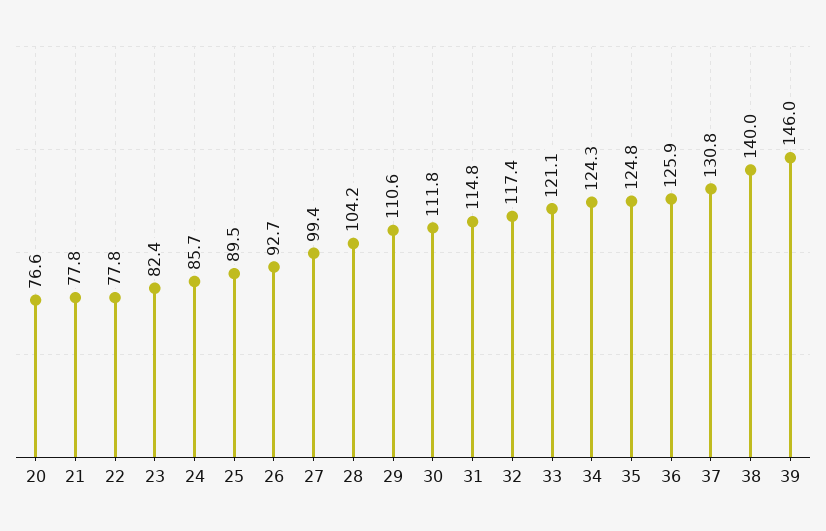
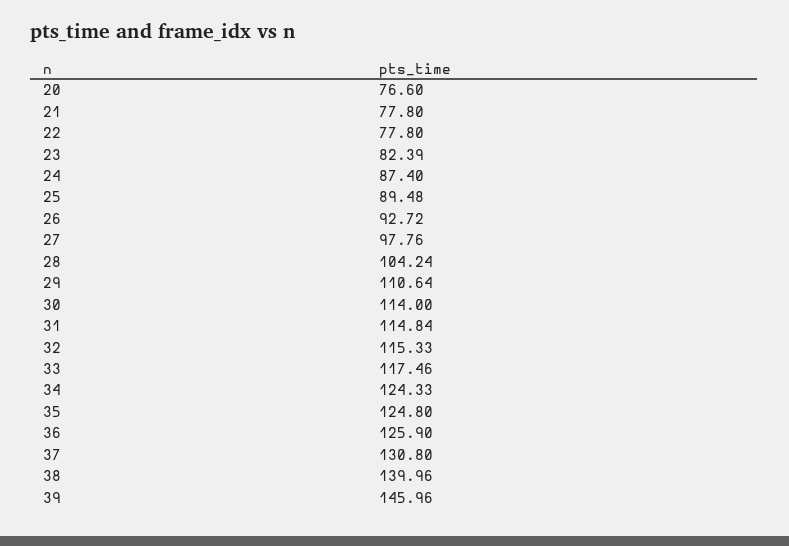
  {
    "20": 76.6,
    "21": 77.8,
    "22": 77.8,
    "23": 82.39,
-   "24": 85.7,
+   "24": 87.4,
    "25": 89.48,
    "26": 92.72,
-   "27": 99.4,
+   "27": 97.76,
    "28": 104.24,
    "29": 110.64,
-   "30": 111.8,
+   "30": 114,
    "31": 114.84,
-   "32": 117.4,
+   "32": 115.33,
-   "33": 121.1,
+   "33": 117.46,
    "34": 124.33,
    "35": 124.8,
    "36": 125.9,
    "37": 130.8,
    "38": 139.96,
    "39": 145.96
  }

